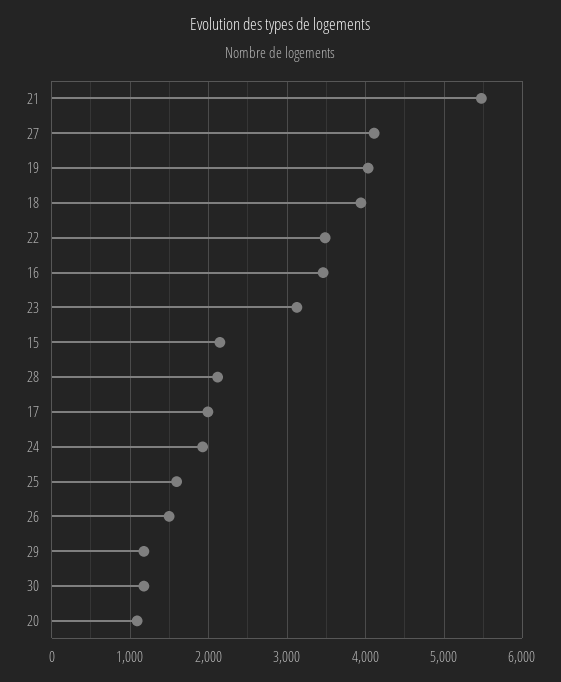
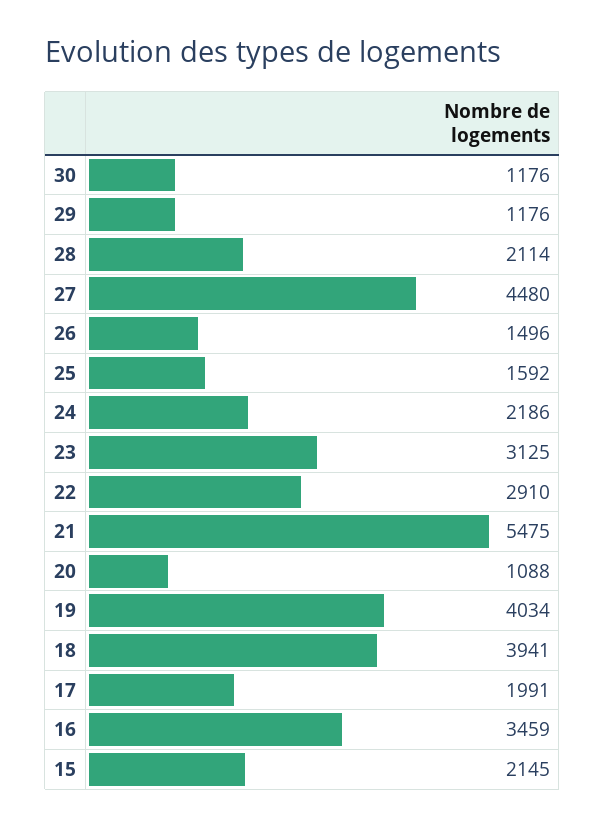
  {
    "21": 5475,
-   "27": 4100,
+   "27": 4480,
    "19": 4034,
    "18": 3941,
-   "22": 3500,
+   "22": 2910,
    "16": 3459,
    "23": 3125,
    "15": 2145,
    "28": 2114,
    "17": 1991,
-   "24": 1900,
+   "24": 2186,
    "25": 1592,
    "26": 1496,
    "29": 1176,
    "30": 1176,
    "20": 1088
  }

